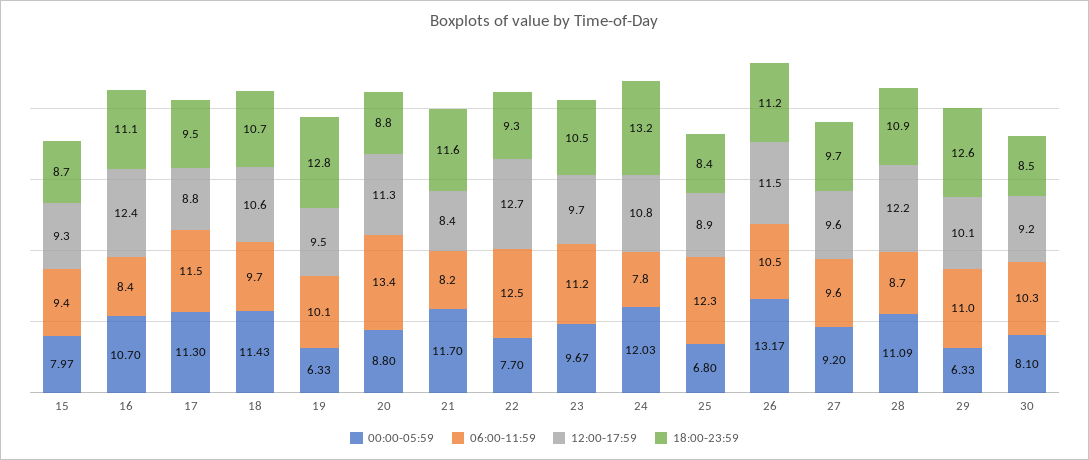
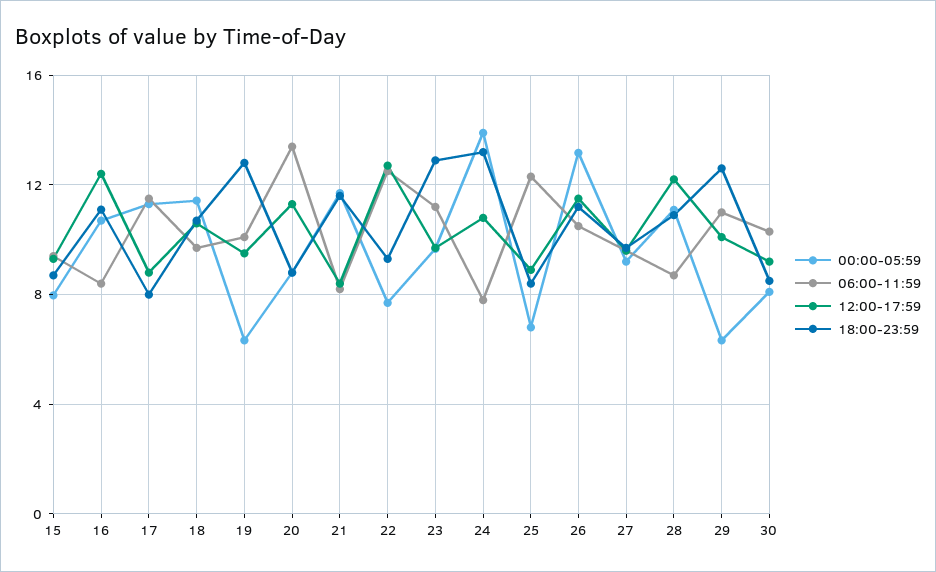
  {
    "00:00-05:59": {
      "15": 7.97,
      "16": 10.7,
      "17": 11.3,
      "18": 11.43,
      "19": 6.33,
      "20": 8.8,
      "21": 11.7,
      "22": 7.7,
      "23": 9.67,
-     "24": 12.03,
+     "24": 14,
      "25": 6.8,
      "26": 13.17,
      "27": 9.2,
      "28": 11.09,
      "29": 6.33,
      "30": 8.1
    },
    "06:00-11:59": {
      "15": 9.4,
      "16": 8.4,
      "17": 11.5,
      "18": 9.7,
      "19": 10.1,
      "20": 13.4,
      "21": 8.2,
      "22": 12.5,
      "23": 11.2,
      "24": 7.8,
      "25": 12.3,
      "26": 10.5,
      "27": 9.6,
      "28": 8.7,
      "29": 11,
      "30": 10.3
    },
    "12:00-17:59": {
      "15": 9.3,
      "16": 12.4,
      "17": 8.8,
      "18": 10.6,
      "19": 9.5,
      "20": 11.3,
      "21": 8.4,
      "22": 12.7,
      "23": 9.7,
      "24": 10.8,
      "25": 8.9,
      "26": 11.5,
      "27": 9.6,
      "28": 12.2,
      "29": 10.1,
      "30": 9.2
    },
    "18:00-23:59": {
      "15": 8.7,
      "16": 11.1,
-     "17": 9.5,
+     "17": 8,
      "18": 10.7,
      "19": 12.8,
      "20": 8.8,
      "21": 11.6,
      "22": 9.3,
-     "23": 10.5,
+     "23": 13,
      "24": 13.2,
      "25": 8.4,
      "26": 11.2,
      "27": 9.7,
      "28": 10.9,
      "29": 12.6,
      "30": 8.5
    }
  }

